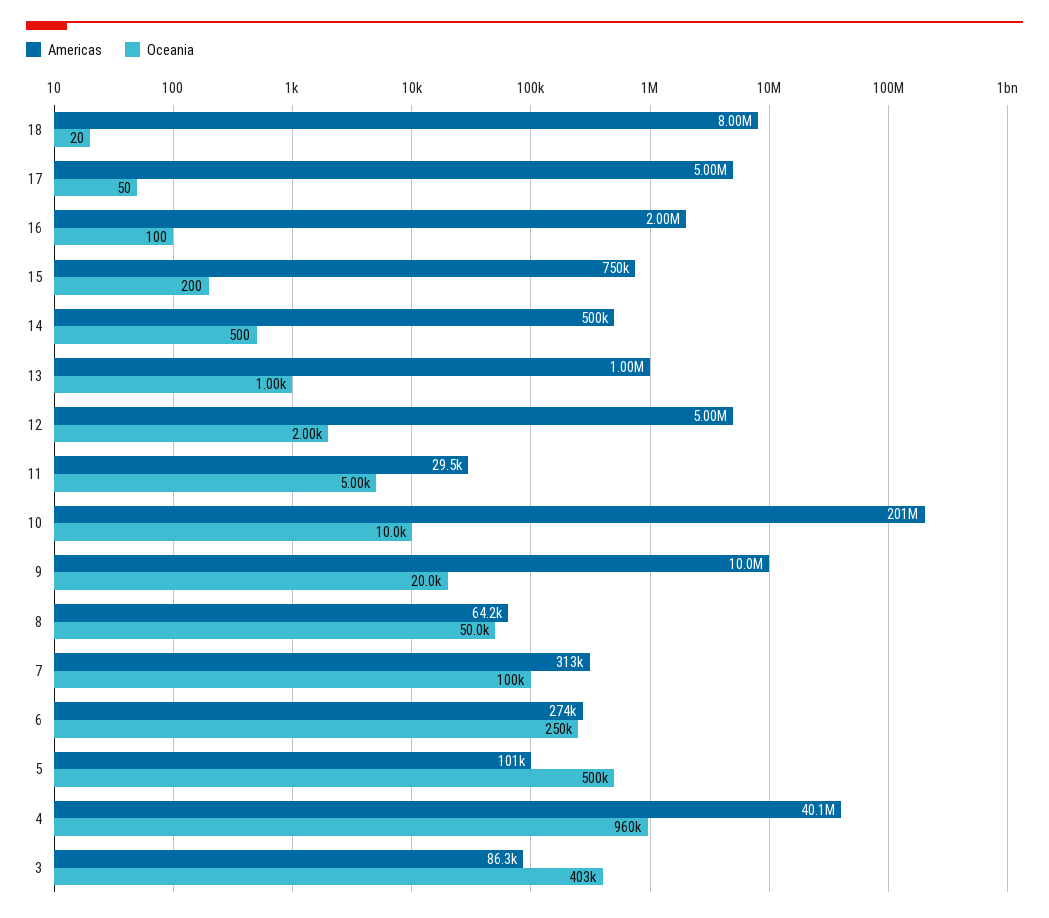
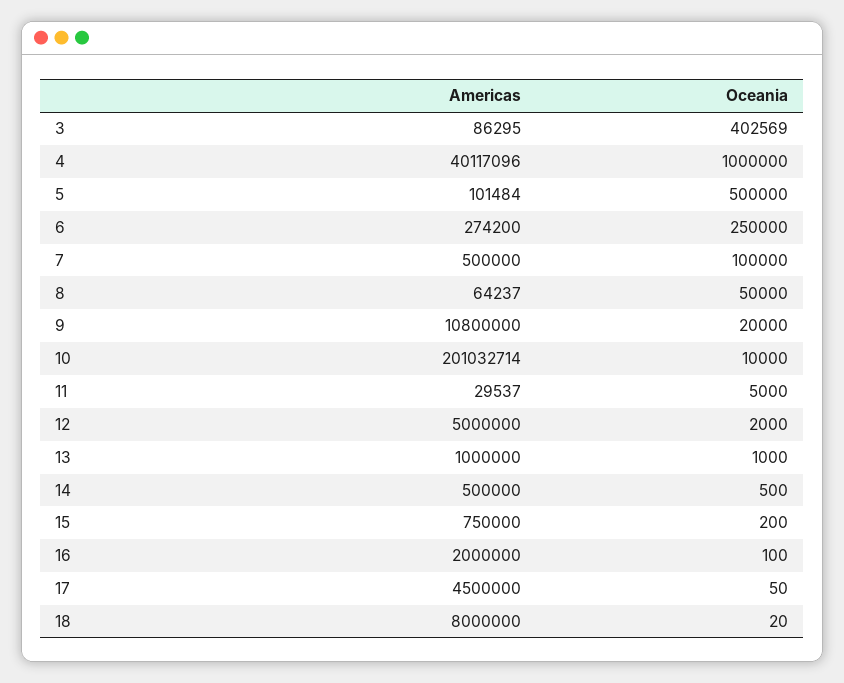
  {
    "Americas": {
      "18": 8000000,
-     "17": 5000000,
+     "17": 4500000,
      "16": 2000000,
      "15": 750000,
      "14": 500000,
      "13": 1000000,
      "12": 5000000,
      "11": 29537,
      "10": 201032714,
-     "9": 10000000,
+     "9": 10800000,
      "8": 64237,
-     "7": 313000,
+     "7": 500000,
      "6": 274200,
      "5": 101484,
      "4": 40117096,
      "3": 86295
    },
    "Oceania": {
      "18": 20,
      "17": 50,
      "16": 100,
      "15": 200,
      "14": 500,
      "13": 1000,
      "12": 2000,
      "11": 5000,
      "10": 10000,
      "9": 20000,
      "8": 50000,
      "7": 100000,
      "6": 250000,
      "5": 500000,
-     "4": 960000,
+     "4": 1000000,
      "3": 402569
    }
  }

